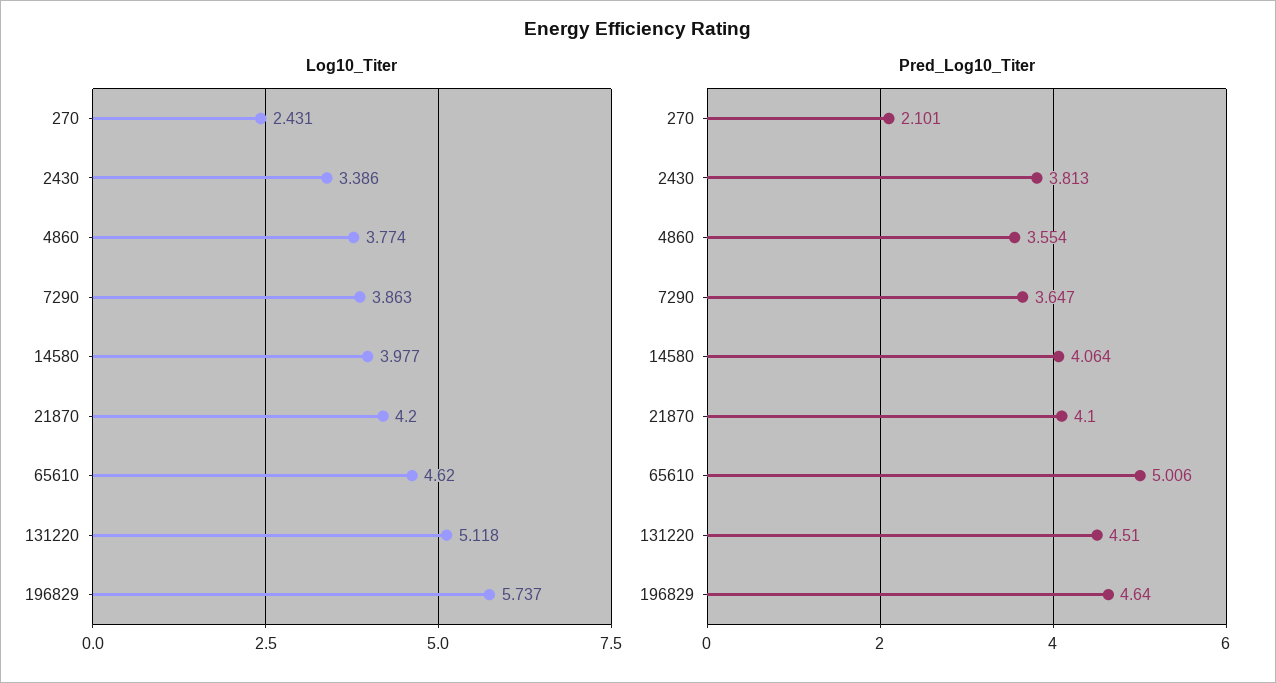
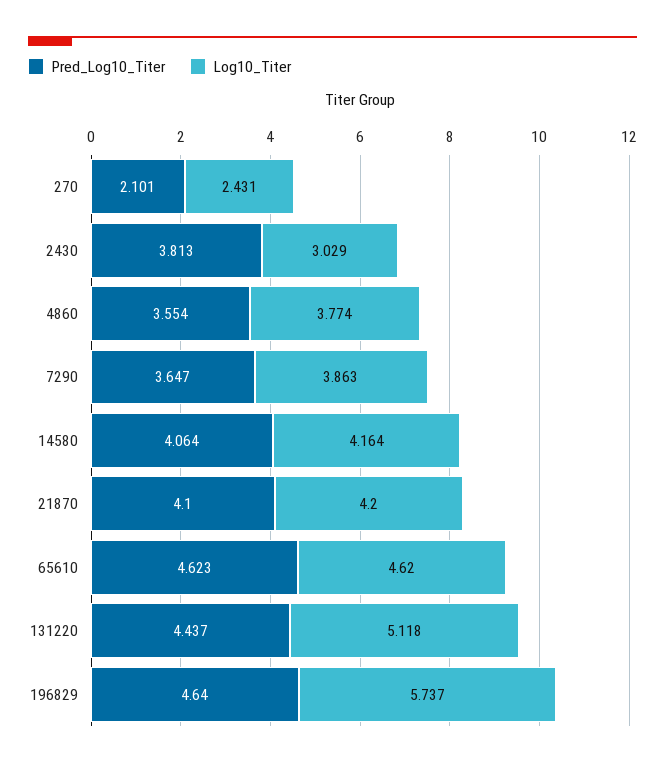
  {
    "Log10_Titer": {
      "270": 2.431,
-     "2430": 3.386,
+     "2430": 3.029,
      "4860": 3.774,
      "7290": 3.863,
-     "14580": 3.977,
+     "14580": 4.164,
      "21870": 4.2,
      "65610": 4.62,
      "131220": 5.118,
      "196829": 5.737
    },
    "Pred_Log10_Titer": {
      "270": 2.101,
      "2430": 3.813,
      "4860": 3.554,
      "7290": 3.647,
      "14580": 4.064,
      "21870": 4.1,
-     "65610": 5.006,
+     "65610": 4.623,
-     "131220": 4.51,
+     "131220": 4.437,
      "196829": 4.64
    }
  }

